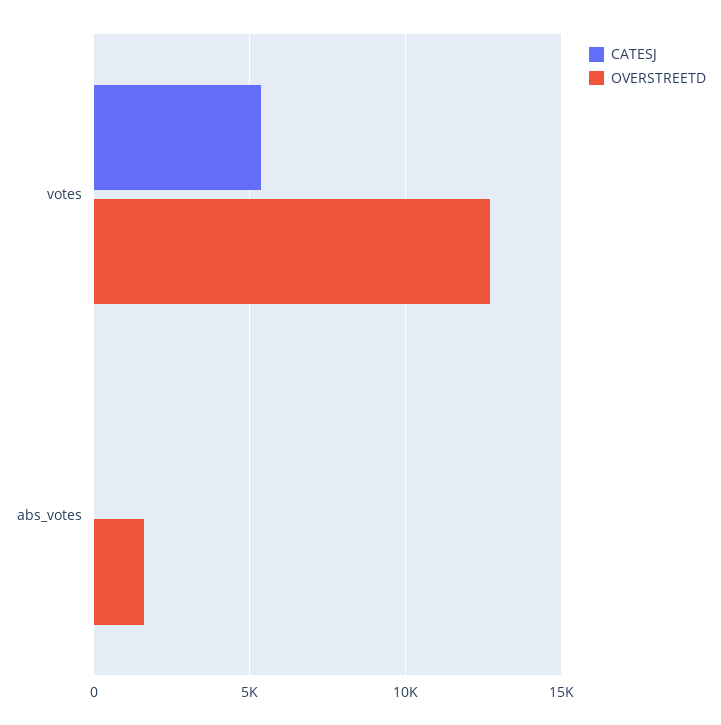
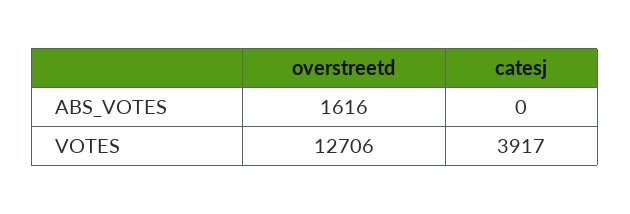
  {
    "CATESJ": {
-     "votes": 5500,
+     "votes": 3917,
      "abs_votes": 0
    },
    "OVERSTREETD": {
      "votes": 12706,
      "abs_votes": 1616
    }
  }

